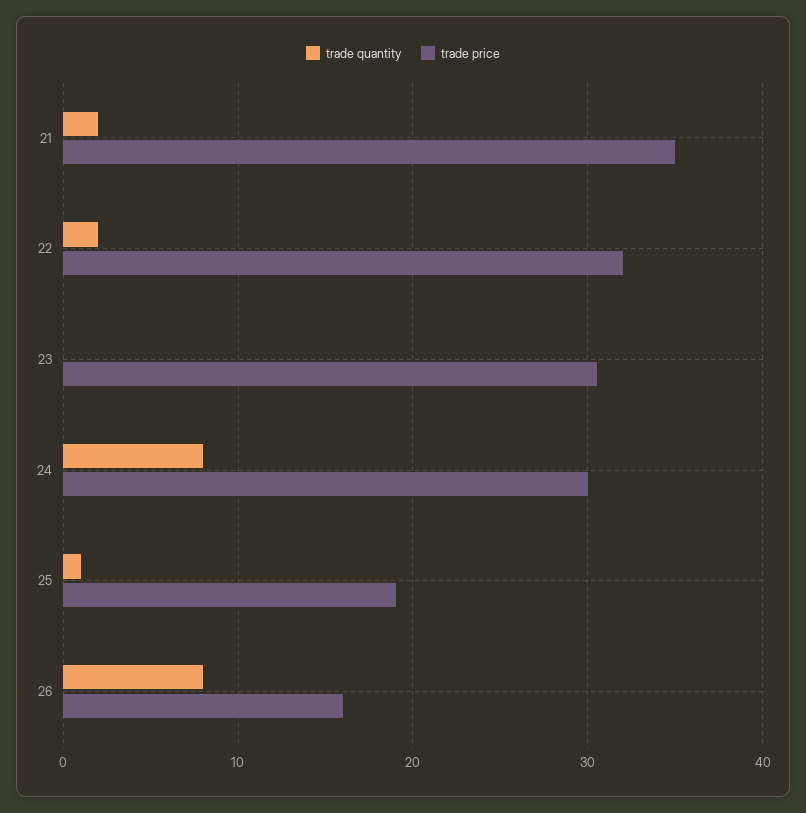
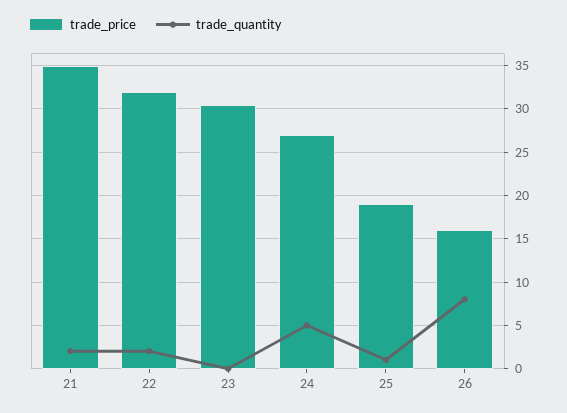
  {
    "trade quantity": {
      "21": 2,
      "22": 2,
      "23": 0,
-     "24": 8,
+     "24": 5,
      "25": 1,
      "26": 8
    },
    "trade price": {
      "21": 35,
      "22": 32,
      "23": 31,
-     "24": 30,
+     "24": 27,
      "25": 19,
      "26": 16
    }
  }

